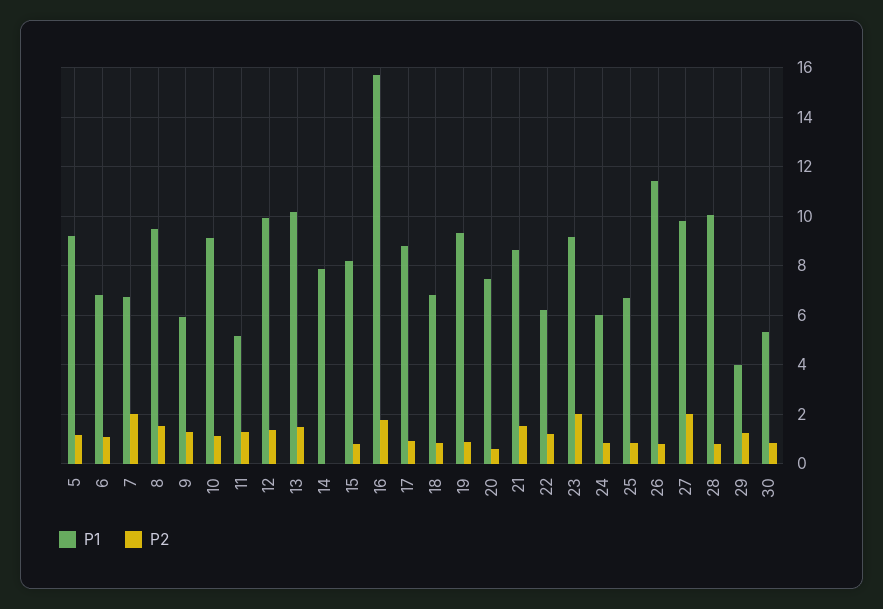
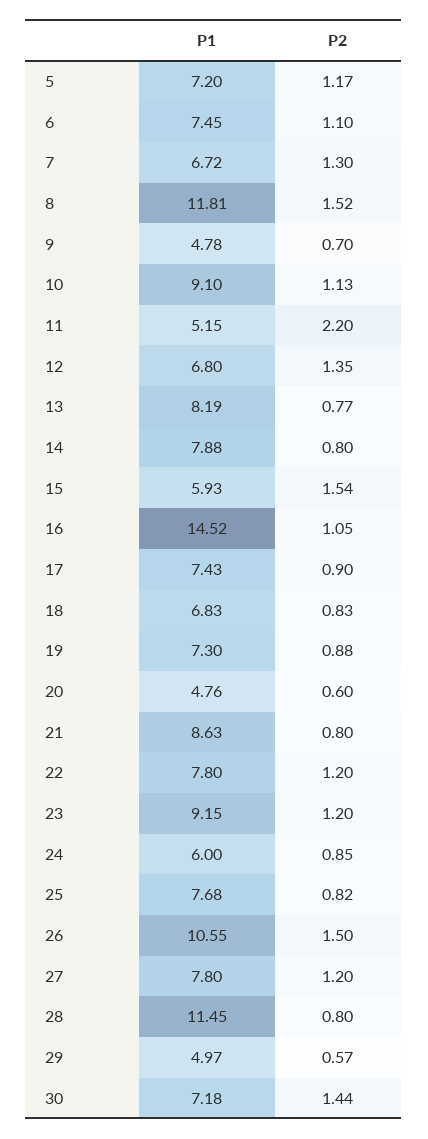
  {
    "P1": {
-     "5": 9.25,
+     "5": 7.2,
-     "6": 6.75,
+     "6": 7.45,
      "7": 6.72,
-     "8": 9.5,
+     "8": 11.81,
-     "9": 6,
+     "9": 4.78,
      "10": 9.1,
      "11": 5.15,
-     "12": 10,
+     "12": 6.8,
-     "13": 10.25,
+     "13": 8.19,
      "14": 7.88,
-     "15": 8.25,
+     "15": 5.93,
-     "16": 15.75,
+     "16": 14.52,
-     "17": 8.75,
+     "17": 7.43,
      "18": 6.83,
-     "19": 9.25,
+     "19": 7.3,
-     "20": 7.5,
+     "20": 4.76,
      "21": 8.63,
-     "22": 6.25,
+     "22": 7.8,
      "23": 9.15,
      "24": 6,
-     "25": 6.75,
+     "25": 7.68,
-     "26": 11.5,
+     "26": 10.55,
-     "27": 9.75,
+     "27": 7.8,
-     "28": 10,
+     "28": 11.45,
-     "29": 4,
+     "29": 4.97,
-     "30": 5.25
+     "30": 7.18
    },
    "P2": {
      "5": 1.17,
      "6": 1.1,
-     "7": 2,
+     "7": 1.3,
      "8": 1.52,
-     "9": 1.25,
+     "9": 0.7,
      "10": 1.13,
-     "11": 1.25,
+     "11": 2.2,
      "12": 1.35,
-     "13": 1.5,
+     "13": 0.77,
-     "14": 0,
+     "14": 0.8,
-     "15": 0.75,
+     "15": 1.54,
-     "16": 1.75,
+     "16": 1.05,
      "17": 0.9,
      "18": 0.83,
      "19": 0.88,
      "20": 0.6,
-     "21": 1.5,
+     "21": 0.8,
      "22": 1.2,
-     "23": 2,
+     "23": 1.2,
      "24": 0.85,
      "25": 0.82,
-     "26": 0.75,
+     "26": 1.5,
-     "27": 2,
+     "27": 1.2,
      "28": 0.8,
-     "29": 1.25,
+     "29": 0.57,
-     "30": 0.75
+     "30": 1.44
    }
  }

